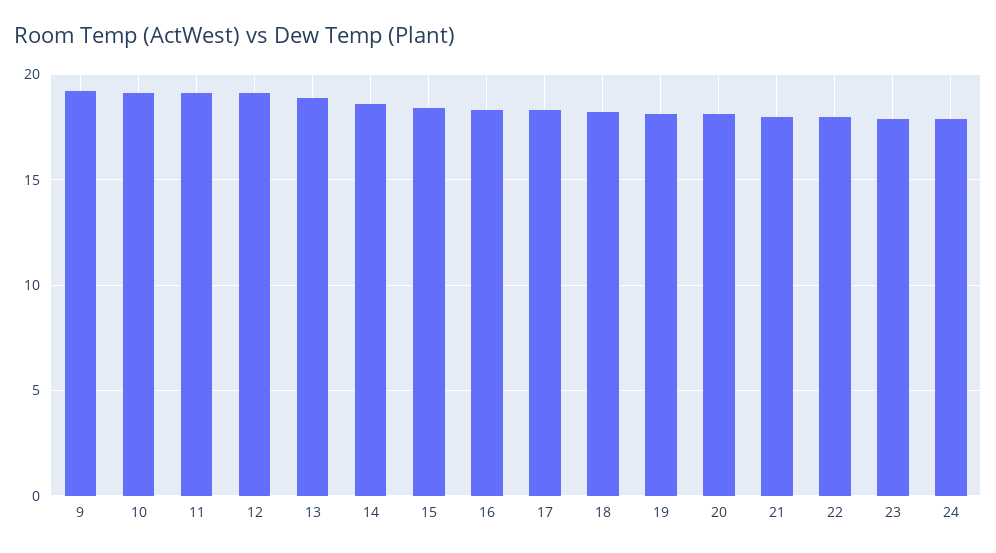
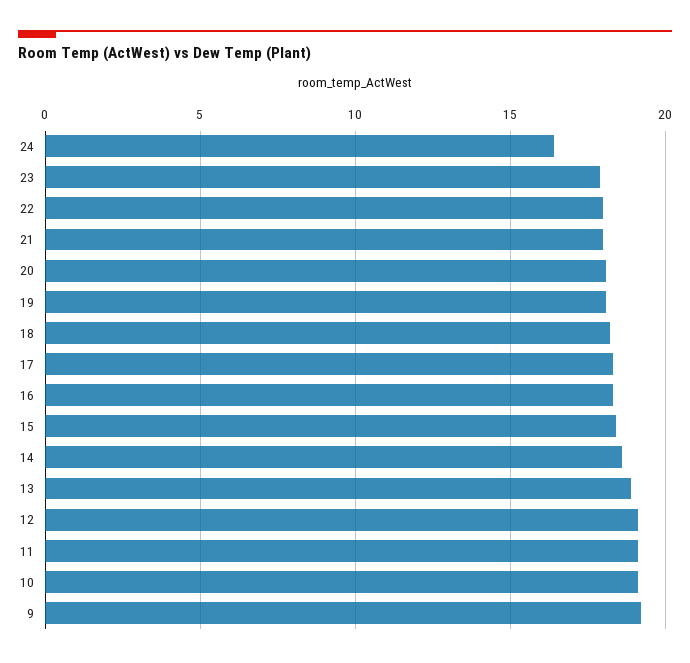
  {
    "9": 19,
    "10": 19,
    "11": 19,
    "12": 19,
    "13": 19,
    "14": 18.5,
    "15": 18.5,
    "16": 18.5,
    "17": 18.5,
    "18": 18,
    "19": 18,
    "20": 18,
    "21": 18,
    "22": 18,
    "23": 18,
-   "24": 18
+   "24": 16.5
  }

